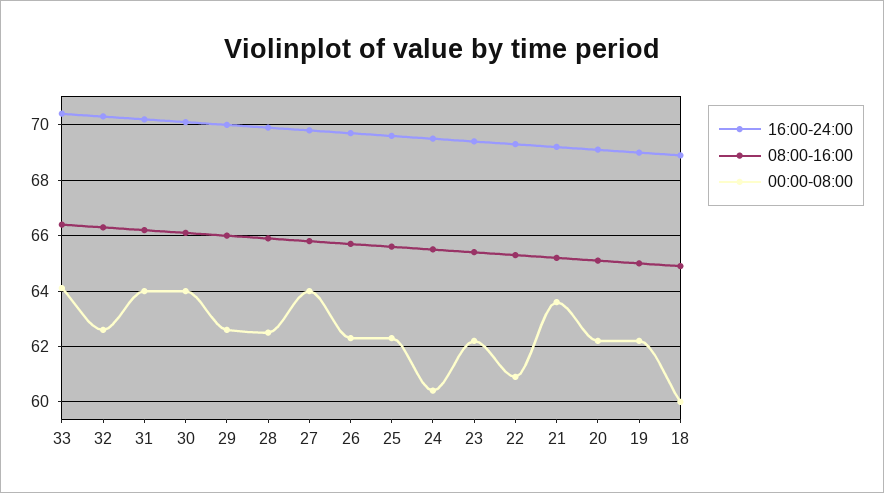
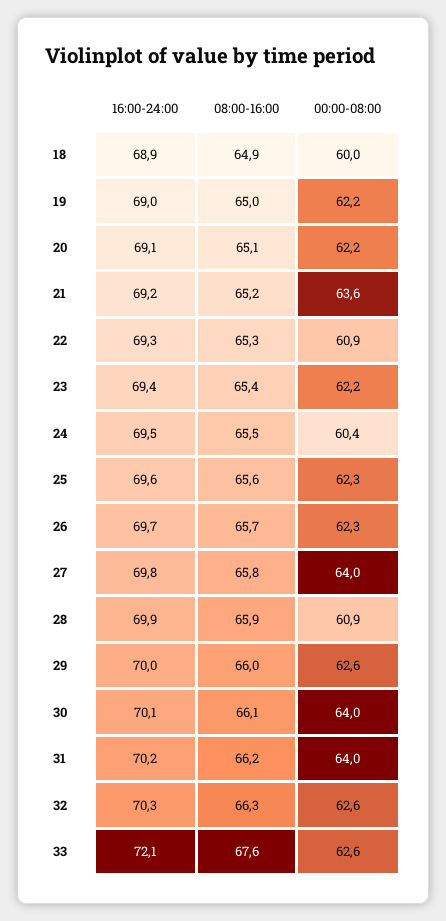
  {
    "16:00-24:00": {
-     "33": 70.5,
+     "33": 72.1,
      "32": 70.3,
      "31": 70.2,
      "30": 70.1,
      "29": 70,
      "28": 69.9,
      "27": 69.8,
      "26": 69.7,
      "25": 69.6,
      "24": 69.5,
      "23": 69.4,
      "22": 69.3,
      "21": 69.2,
      "20": 69.1,
      "19": 69,
      "18": 68.9
    },
    "08:00-16:00": {
-     "33": 66.5,
+     "33": 67.6,
      "32": 66.3,
      "31": 66.2,
      "30": 66.1,
      "29": 66,
      "28": 65.9,
      "27": 65.8,
      "26": 65.7,
      "25": 65.6,
      "24": 65.5,
      "23": 65.4,
      "22": 65.3,
      "21": 65.2,
      "20": 65.1,
      "19": 65,
      "18": 64.9
    },
    "00:00-08:00": {
-     "33": 64,
+     "33": 62.6,
      "32": 62.6,
      "31": 64,
      "30": 64,
      "29": 62.6,
-     "28": 62.5,
+     "28": 60.9,
      "27": 64,
      "26": 62.3,
      "25": 62.3,
      "24": 60.4,
      "23": 62.2,
      "22": 60.9,
      "21": 63.6,
      "20": 62.2,
      "19": 62.2,
      "18": 60
    }
  }

